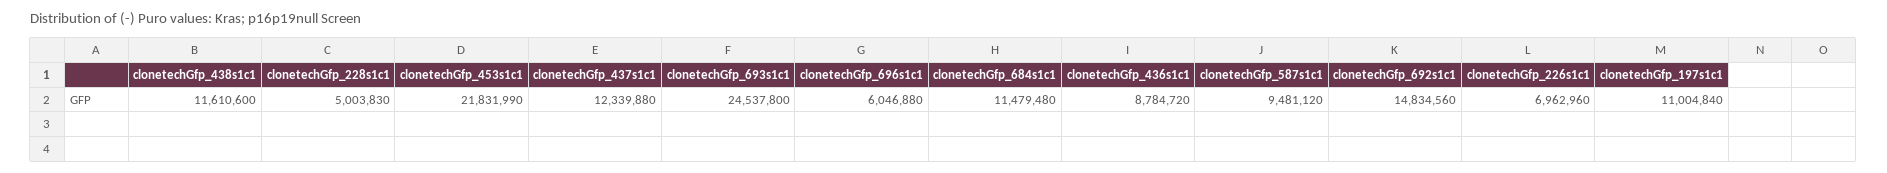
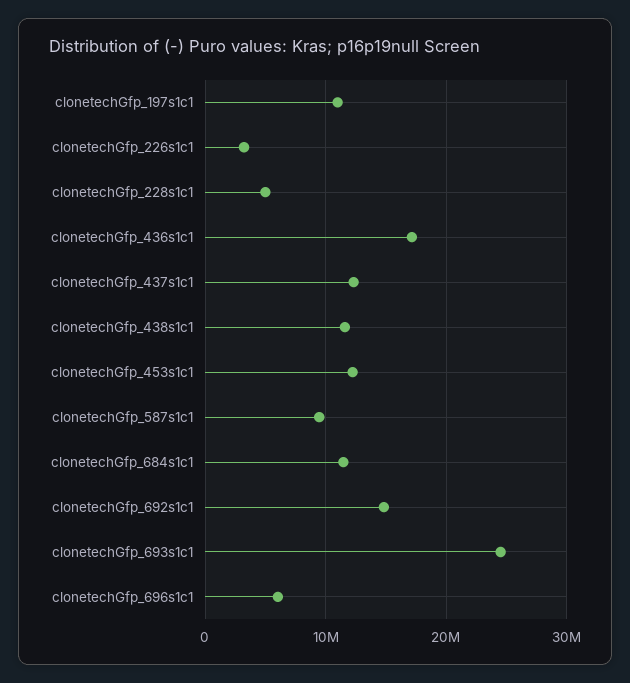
  {
    "clonetechGfp_438s1c1": 11610600,
    "clonetechGfp_228s1c1": 5003830,
-   "clonetechGfp_453s1c1": 21831990,
+   "clonetechGfp_453s1c1": 12000000,
    "clonetechGfp_437s1c1": 12339880,
    "clonetechGfp_693s1c1": 24537800,
    "clonetechGfp_696s1c1": 6046880,
    "clonetechGfp_684s1c1": 11479480,
-   "clonetechGfp_436s1c1": 8784720,
+   "clonetechGfp_436s1c1": 17000000,
    "clonetechGfp_587s1c1": 9481120,
    "clonetechGfp_692s1c1": 14834560,
-   "clonetechGfp_226s1c1": 6962960,
+   "clonetechGfp_226s1c1": 3000000,
    "clonetechGfp_197s1c1": 11004840
  }

